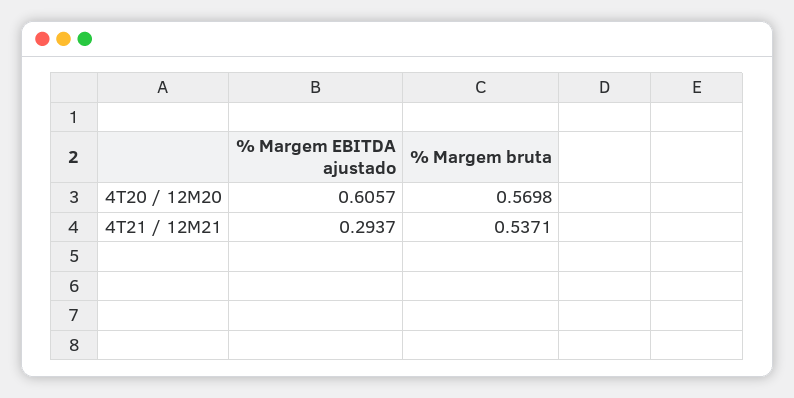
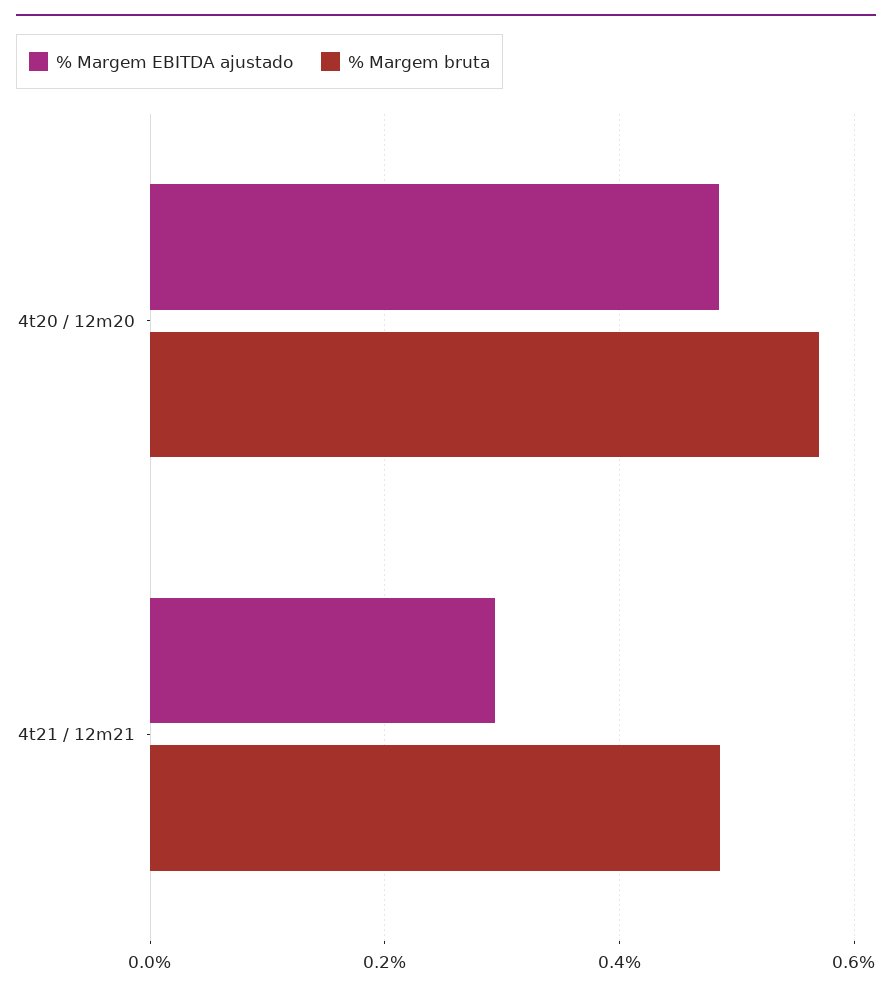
  {
    "% Margem EBITDA ajustado": {
-     "4T20 / 12M20": 0.6057,
+     "4T20 / 12M20": 0.48,
      "4T21 / 12M21": 0.2937
    },
    "% Margem bruta": {
      "4T20 / 12M20": 0.5698,
-     "4T21 / 12M21": 0.5371
+     "4T21 / 12M21": 0.48
    }
  }

